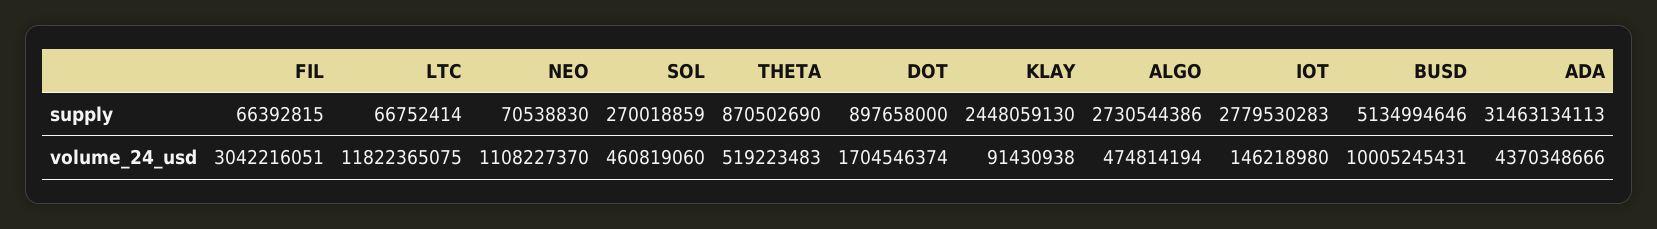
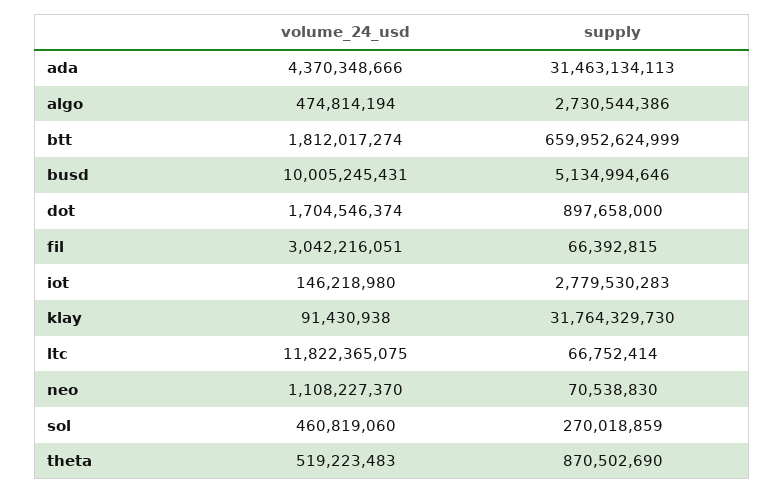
  {
    "FIL": {
      "supply": 66392815,
      "volume_24_usd": 3042216051
    },
    "LTC": {
      "supply": 66752414,
      "volume_24_usd": 11822365075
    },
    "NEO": {
      "supply": 70538830,
      "volume_24_usd": 1108227370
    },
    "SOL": {
      "supply": 270018859,
      "volume_24_usd": 460819060
    },
    "THETA": {
      "supply": 870502690,
      "volume_24_usd": 519223483
    },
    "DOT": {
      "supply": 897658000,
      "volume_24_usd": 1704546374
    },
    "KLAY": {
-     "supply": 2448059130,
+     "supply": 31764329730,
      "volume_24_usd": 91430938
    },
    "ALGO": {
      "supply": 2730544386,
      "volume_24_usd": 474814194
    },
    "IOT": {
      "supply": 2779530283,
      "volume_24_usd": 146218980
    },
    "BUSD": {
      "supply": 5134994646,
      "volume_24_usd": 10005245431
    },
    "ADA": {
      "supply": 31463134113,
      "volume_24_usd": 4370348666
-   }
+   },
+   "btt": {
+     "volume_24_usd": 1812017274,
+     "supply": 659952624999
+   }
  }

